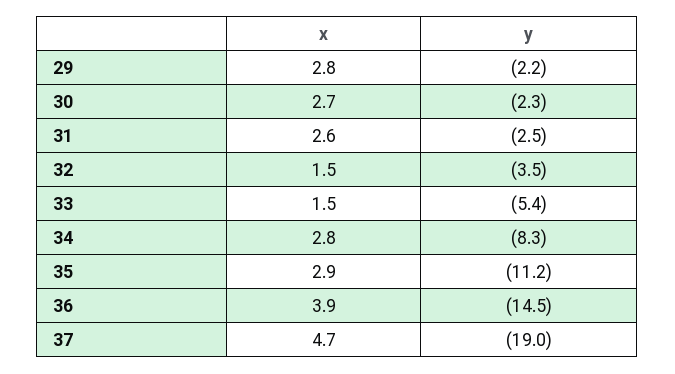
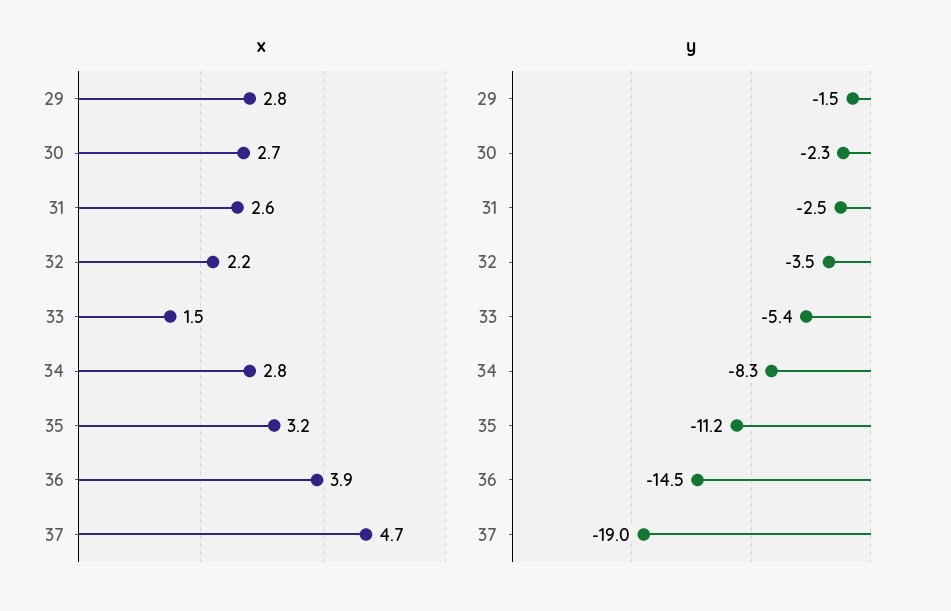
  {
    "x": {
      "29": 2.8,
      "30": 2.7,
      "31": 2.6,
-     "32": 1.5,
+     "32": 2.2,
      "33": 1.5,
      "34": 2.8,
-     "35": 2.9,
+     "35": 3.2,
      "36": 3.9,
      "37": 4.7
    },
    "y": {
-     "29": -2.2,
+     "29": -1.5,
      "30": -2.3,
      "31": -2.5,
      "32": -3.5,
      "33": -5.4,
      "34": -8.3,
      "35": -11.2,
      "36": -14.5,
      "37": -19
    }
  }

